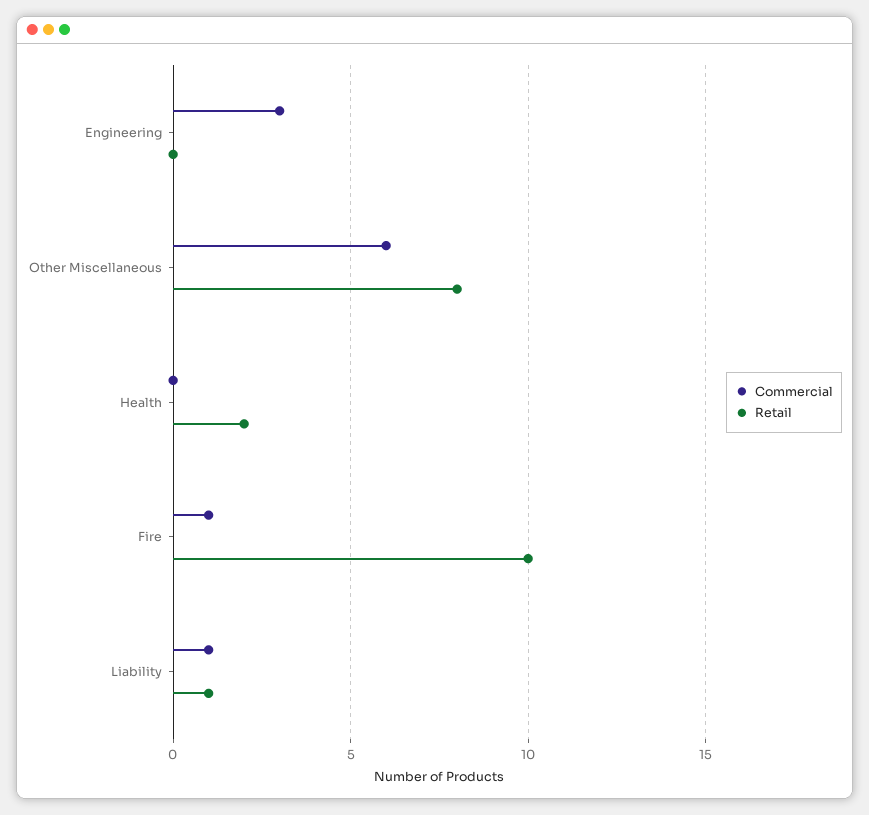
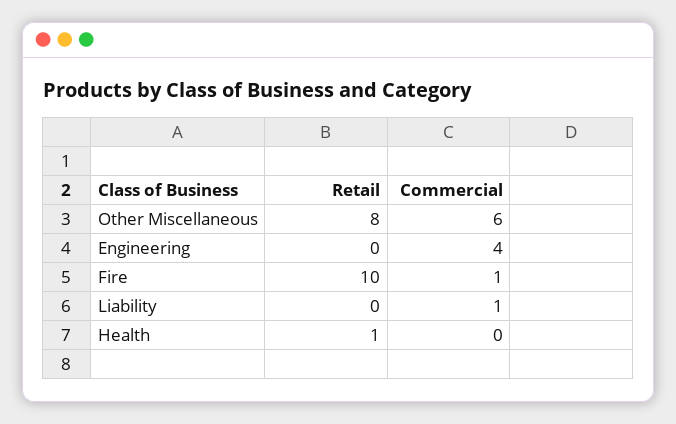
  {
    "Commercial": {
-     "Engineering": 3,
+     "Engineering": 4,
      "Other Miscellaneous": 6,
      "Health": 0,
      "Fire": 1,
      "Liability": 1
    },
    "Retail": {
      "Engineering": 0,
      "Other Miscellaneous": 8,
-     "Health": 2,
+     "Health": 1,
      "Fire": 10,
-     "Liability": 1
+     "Liability": 0
    }
  }

